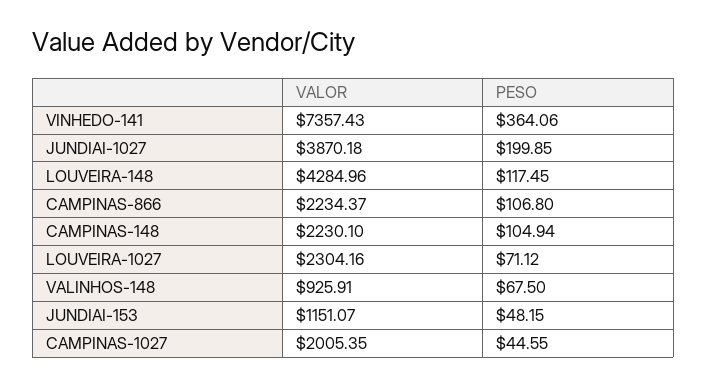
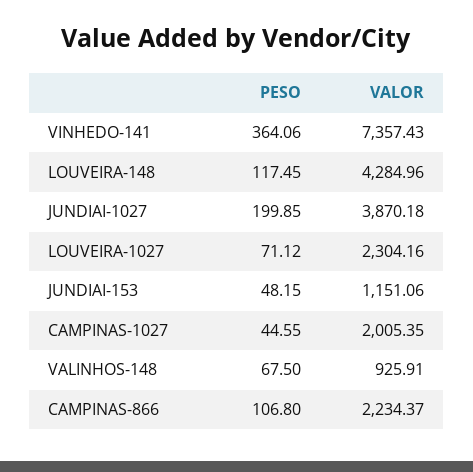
  {
    "VALOR": {
      "VINHEDO-141": 7357.43,
      "JUNDIAI-1027": 3870.18,
      "LOUVEIRA-148": 4284.96,
      "CAMPINAS-866": 2234.37,
-     "CAMPINAS-148": 2230.1,
      "LOUVEIRA-1027": 2304.16,
      "VALINHOS-148": 925.91,
-     "JUNDIAI-153": 1151.07,
+     "JUNDIAI-153": 1151.06,
      "CAMPINAS-1027": 2005.35
    },
    "PESO": {
      "VINHEDO-141": 364.06,
      "JUNDIAI-1027": 199.85,
      "LOUVEIRA-148": 117.45,
      "CAMPINAS-866": 106.8,
-     "CAMPINAS-148": 104.94,
      "LOUVEIRA-1027": 71.12,
      "VALINHOS-148": 67.5,
      "JUNDIAI-153": 48.15,
      "CAMPINAS-1027": 44.55
    }
  }

